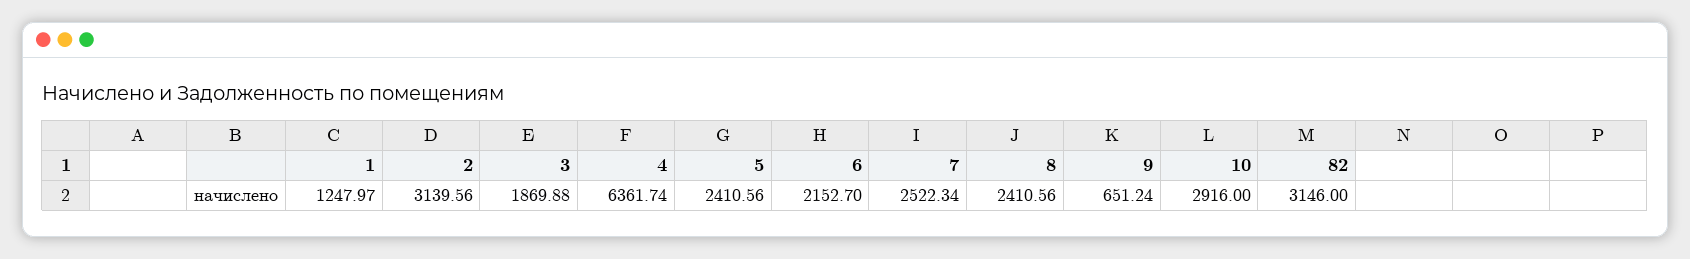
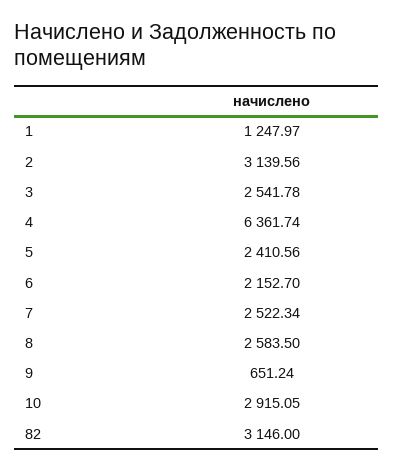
  {
    "1": 1247.97,
    "2": 3139.56,
-   "3": 1869.88,
+   "3": 2541.78,
    "4": 6361.74,
    "5": 2410.56,
    "6": 2152.7,
    "7": 2522.34,
-   "8": 2410.56,
+   "8": 2583.5,
    "9": 651.24,
-   "10": 2916,
+   "10": 2915.05,
    "82": 3146
  }

